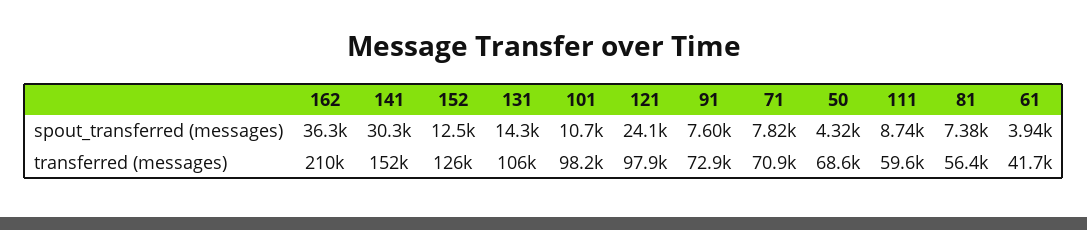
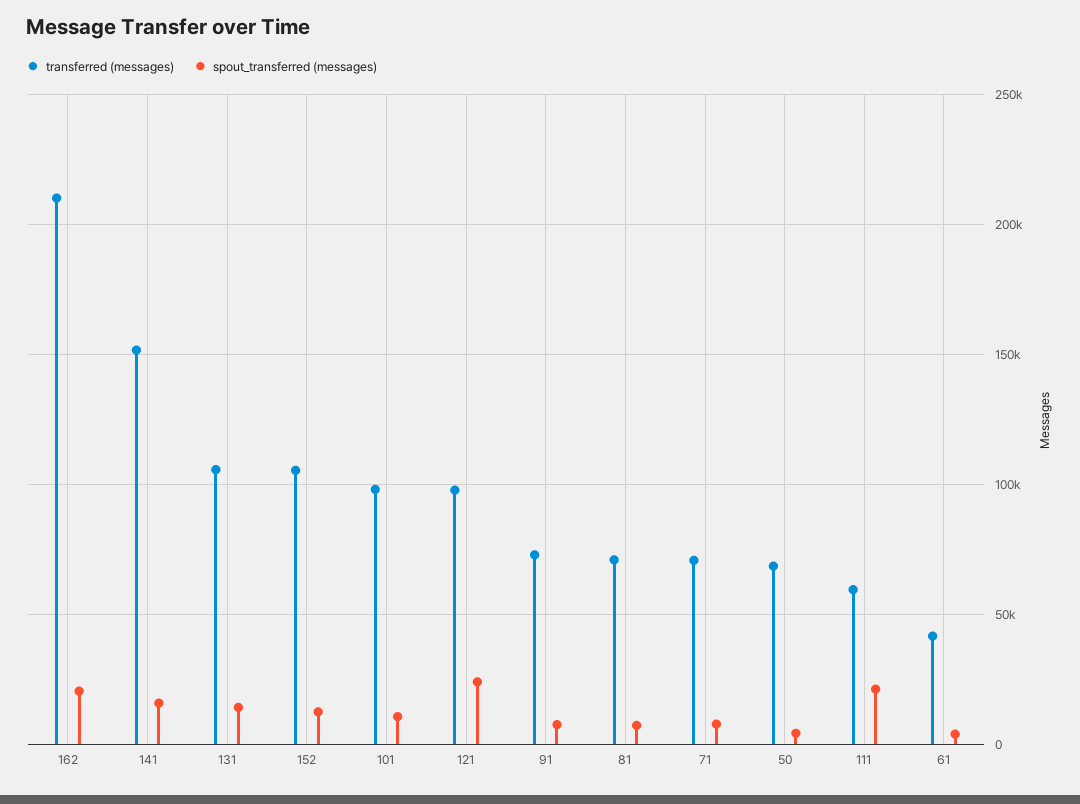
  {
    "spout_transferred (messages)": {
-     "162": 36300,
+     "162": 20000,
-     "141": 30300,
+     "141": 15000,
      "152": 12500,
      "131": 14300,
      "101": 10700,
      "121": 24100,
      "91": 7600,
      "71": 7820,
      "50": 4320,
-     "111": 8740,
+     "111": 20000,
      "81": 7380,
      "61": 3940
    },
    "transferred (messages)": {
      "162": 210000,
      "141": 152000,
-     "152": 126000,
+     "152": 105000,
      "131": 106000,
      "101": 98200,
      "121": 97900,
      "91": 72900,
      "71": 70900,
      "50": 68600,
      "111": 59600,
-     "81": 56400,
+     "81": 70000,
      "61": 41700
    }
  }

